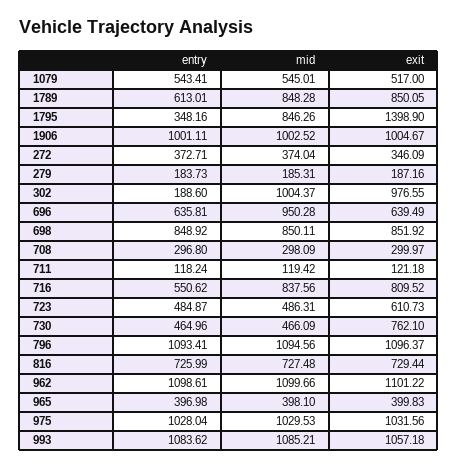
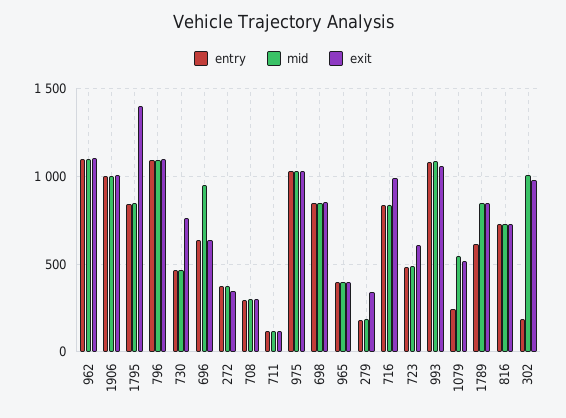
  {
    "entry": {
-     "1079": 543.41,
+     "1079": 250,
      "1789": 613.01,
-     "1795": 348.16,
+     "1795": 850,
      "1906": 1001.11,
      "272": 372.71,
      "279": 183.73,
      "302": 188.6,
      "696": 635.81,
      "698": 848.92,
      "708": 296.8,
      "711": 118.24,
-     "716": 550.62,
+     "716": 850,
      "723": 484.87,
      "730": 464.96,
      "796": 1093.41,
      "816": 725.99,
      "962": 1098.61,
      "965": 396.98,
      "975": 1028.04,
      "993": 1083.62
    },
    "mid": {
      "1079": 545.01,
      "1789": 848.28,
      "1795": 846.26,
      "1906": 1002.52,
      "272": 374.04,
      "279": 185.31,
      "302": 1004.37,
      "696": 950.28,
      "698": 850.11,
      "708": 298.09,
      "711": 119.42,
      "716": 837.56,
      "723": 486.31,
      "730": 466.09,
      "796": 1094.56,
      "816": 727.48,
      "962": 1099.66,
      "965": 398.1,
      "975": 1029.53,
      "993": 1085.21
    },
    "exit": {
      "1079": 517,
      "1789": 850.05,
      "1795": 1398.9,
      "1906": 1004.67,
      "272": 346.09,
-     "279": 187.16,
+     "279": 350,
      "302": 976.55,
      "696": 639.49,
      "698": 851.92,
      "708": 299.97,
      "711": 121.18,
-     "716": 809.52,
+     "716": 1000,
      "723": 610.73,
      "730": 762.1,
      "796": 1096.37,
      "816": 729.44,
      "962": 1101.22,
      "965": 399.83,
      "975": 1031.56,
      "993": 1057.18
    }
  }

